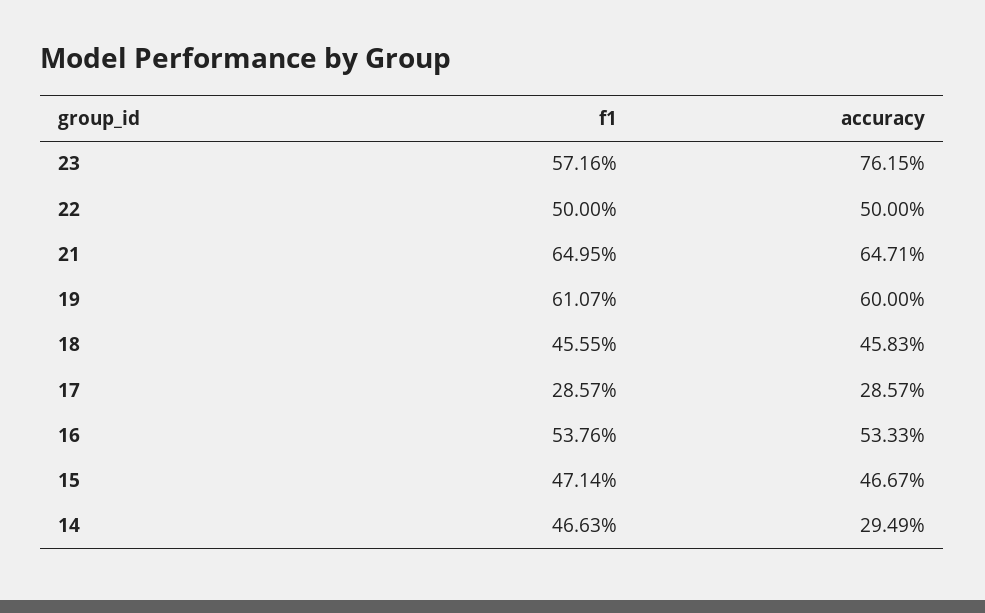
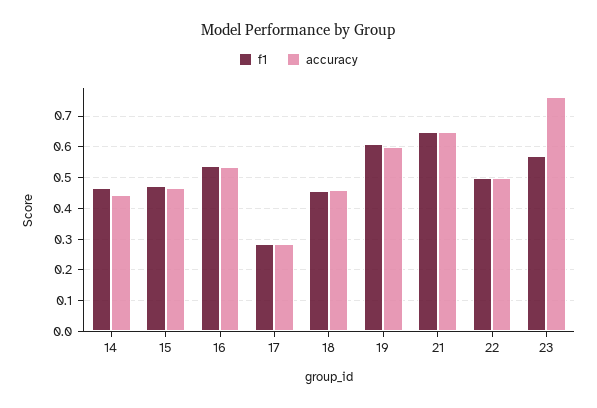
  {
    "f1": {
      "23": 0.5716,
      "22": 0.5,
      "21": 0.6495,
      "19": 0.6107,
      "18": 0.4555,
      "17": 0.2857,
      "16": 0.5376,
      "15": 0.4714,
      "14": 0.4663
    },
    "accuracy": {
      "23": 0.7615,
      "22": 0.5,
      "21": 0.6471,
      "19": 0.6,
      "18": 0.4583,
      "17": 0.2857,
      "16": 0.5333,
      "15": 0.4667,
-     "14": 0.2949
+     "14": 0.44
    }
  }

